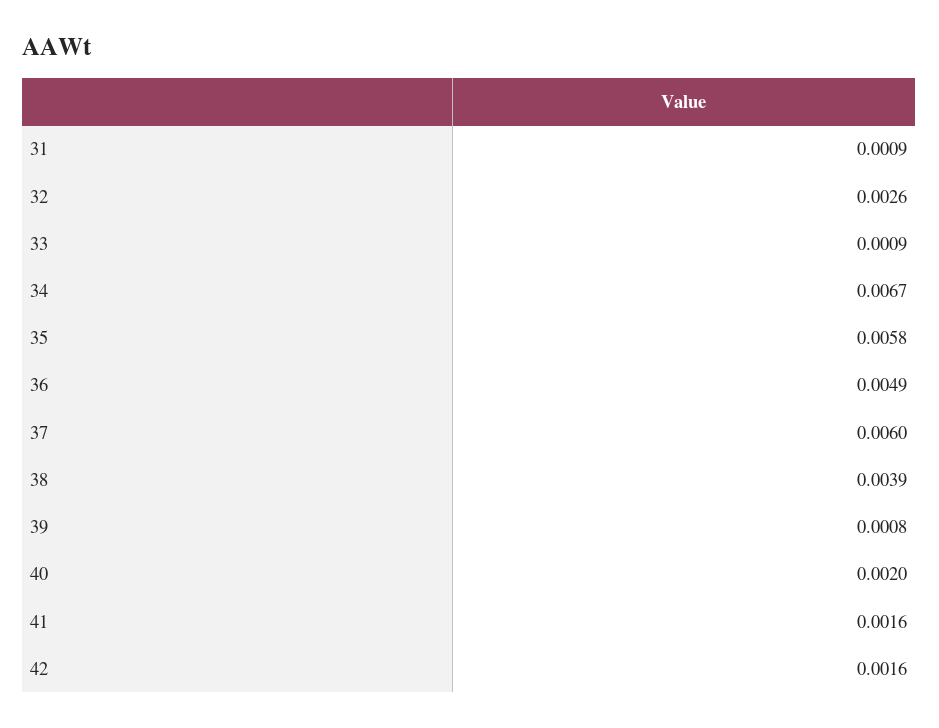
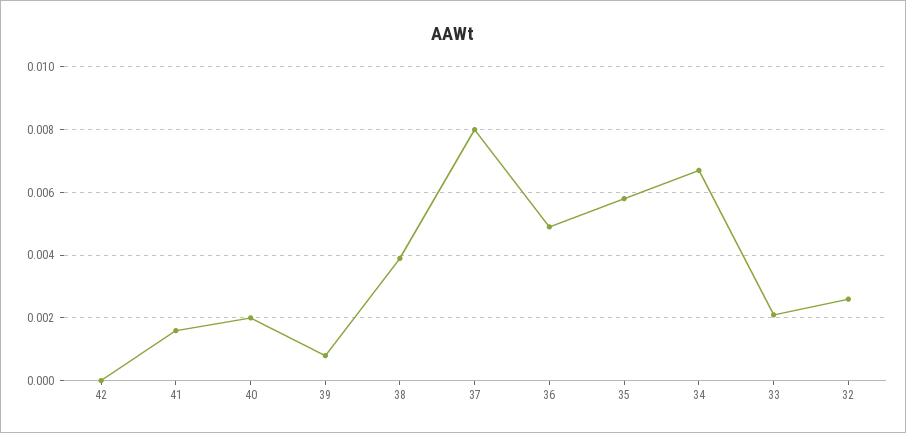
  {
-   "31": 0.0009,
    "32": 0.0026,
-   "33": 0.0009,
+   "33": 0.002,
    "34": 0.0067,
    "35": 0.0058,
    "36": 0.0049,
-   "37": 0.006,
+   "37": 0.008,
    "38": 0.0039,
    "39": 0.0008,
    "40": 0.002,
    "41": 0.0016,
-   "42": 0.0016
+   "42": 0
  }

